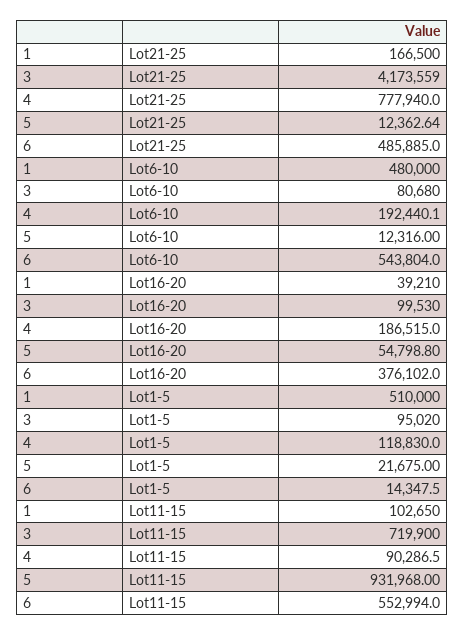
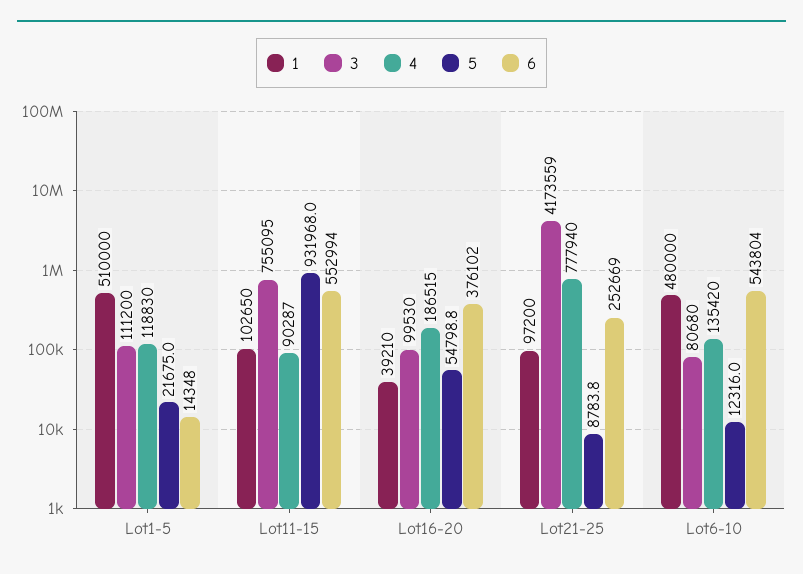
  {
    "1": {
-     "Lot21-25": 166500,
+     "Lot21-25": 97200,
      "Lot6-10": 480000,
      "Lot16-20": 39210,
      "Lot1-5": 510000,
      "Lot11-15": 102650
    },
    "3": {
      "Lot21-25": 4173559,
      "Lot6-10": 80680,
      "Lot16-20": 99530,
-     "Lot1-5": 95020,
+     "Lot1-5": 111200,
-     "Lot11-15": 719900
+     "Lot11-15": 755095
    },
    "4": {
      "Lot21-25": 777940,
-     "Lot6-10": 192440.1,
+     "Lot6-10": 135420,
      "Lot16-20": 186515,
      "Lot1-5": 118830,
      "Lot11-15": 90286.5
    },
    "5": {
-     "Lot21-25": 12362.64,
+     "Lot21-25": 8783.8,
      "Lot6-10": 12316,
      "Lot16-20": 54798.8,
      "Lot1-5": 21675,
      "Lot11-15": 931968
    },
    "6": {
-     "Lot21-25": 485885,
+     "Lot21-25": 252669,
      "Lot6-10": 543804,
      "Lot16-20": 376102,
      "Lot1-5": 14347.5,
      "Lot11-15": 552994
    }
  }

